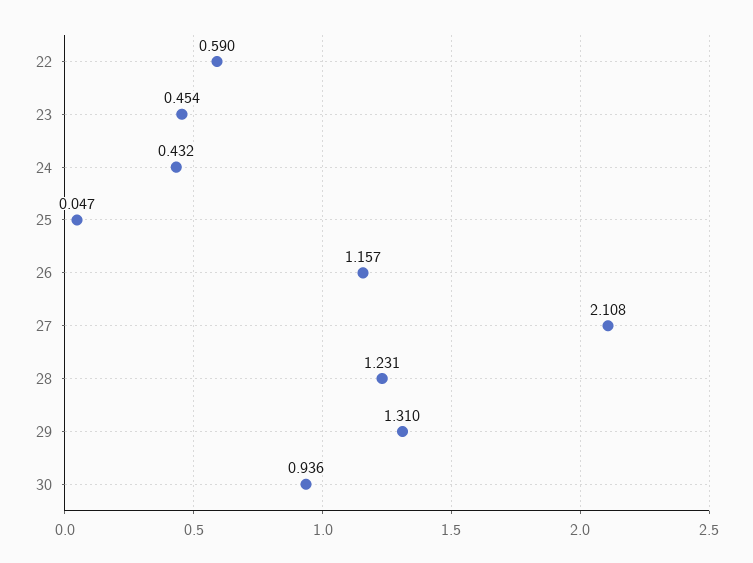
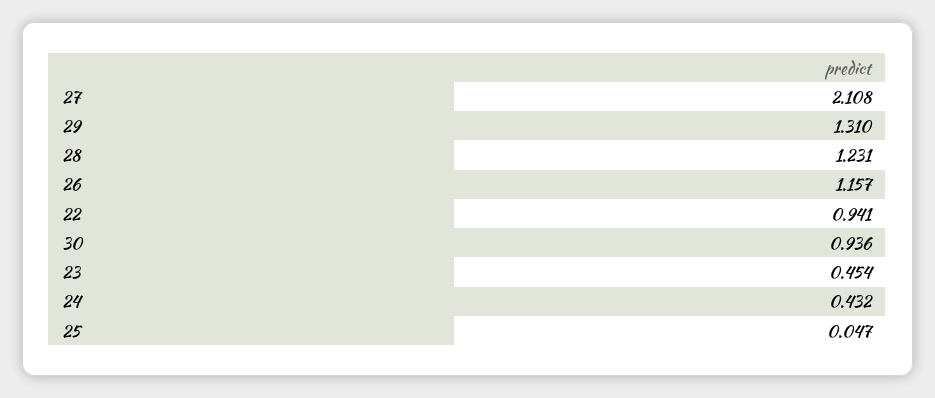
  {
-   "22": 0.59,
+   "22": 0.941,
    "23": 0.454,
    "24": 0.432,
    "25": 0.047,
    "26": 1.157,
    "27": 2.108,
    "28": 1.231,
    "29": 1.31,
    "30": 0.936
  }

